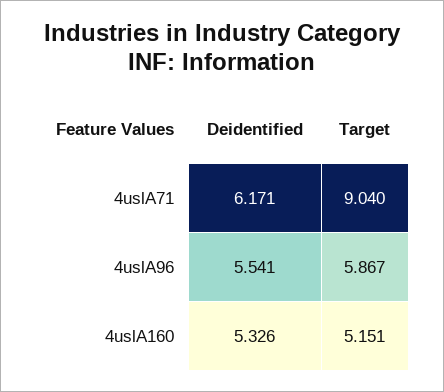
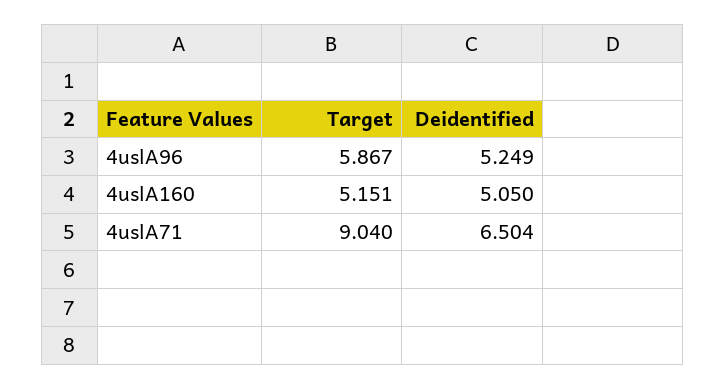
  {
    "Deidentified": {
-     "4uslA71": 6.171,
+     "4uslA71": 6.504,
-     "4uslA96": 5.541,
+     "4uslA96": 5.249,
-     "4uslA160": 5.326
+     "4uslA160": 5.05
    },
    "Target": {
      "4uslA71": 9.04,
      "4uslA96": 5.867,
      "4uslA160": 5.151
    }
  }

